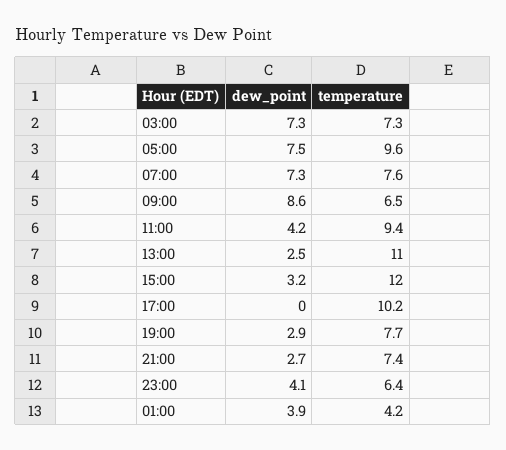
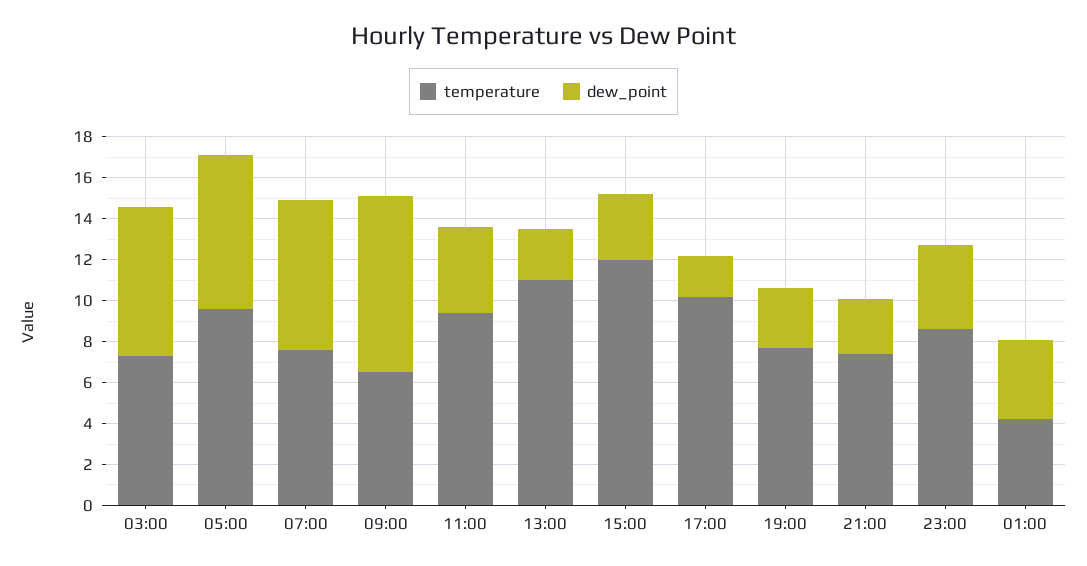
  {
    "dew_point": {
      "03:00": 7.3,
      "05:00": 7.5,
      "07:00": 7.3,
      "09:00": 8.6,
      "11:00": 4.2,
      "13:00": 2.5,
      "15:00": 3.2,
-     "17:00": 0,
+     "17:00": 2,
      "19:00": 2.9,
      "21:00": 2.7,
      "23:00": 4.1,
      "01:00": 3.9
    },
    "temperature": {
      "03:00": 7.3,
      "05:00": 9.6,
      "07:00": 7.6,
      "09:00": 6.5,
      "11:00": 9.4,
      "13:00": 11,
      "15:00": 12,
      "17:00": 10.2,
      "19:00": 7.7,
      "21:00": 7.4,
-     "23:00": 6.4,
+     "23:00": 8.5,
      "01:00": 4.2
    }
  }

